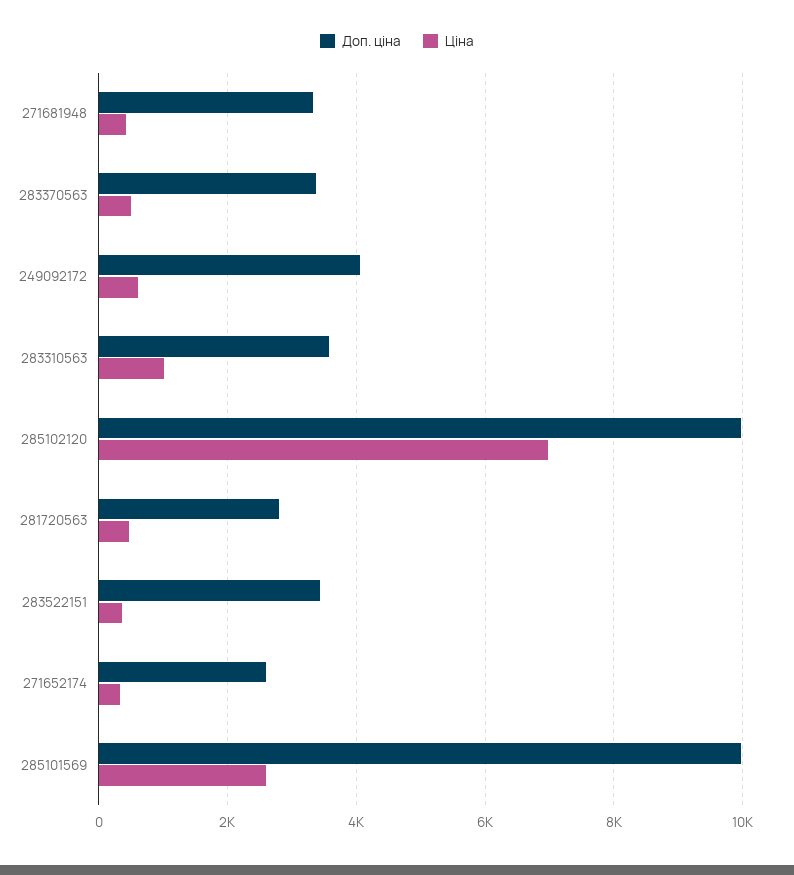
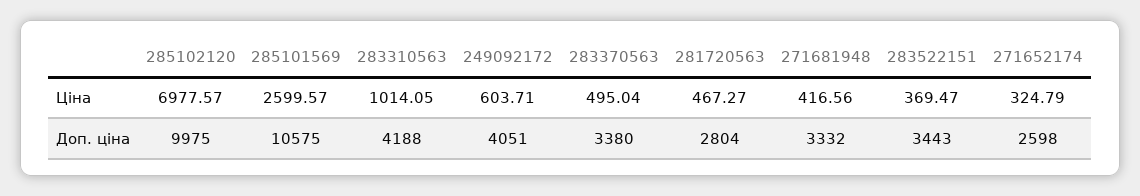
  {
    "Доп. ціна": {
      "271681948": 3332,
      "283370563": 3380,
      "249092172": 4051,
-     "283310563": 3600,
+     "283310563": 4188,
      "285102120": 9975,
      "281720563": 2804,
      "283522151": 3443,
      "271652174": 2598,
-     "285101569": 10000
+     "285101569": 10575
    },
    "Ціна": {
      "271681948": 416.56,
      "283370563": 495.04,
      "249092172": 603.71,
      "283310563": 1014.05,
      "285102120": 6977.57,
      "281720563": 467.27,
      "283522151": 369.47,
      "271652174": 324.79,
      "285101569": 2599.57
    }
  }

